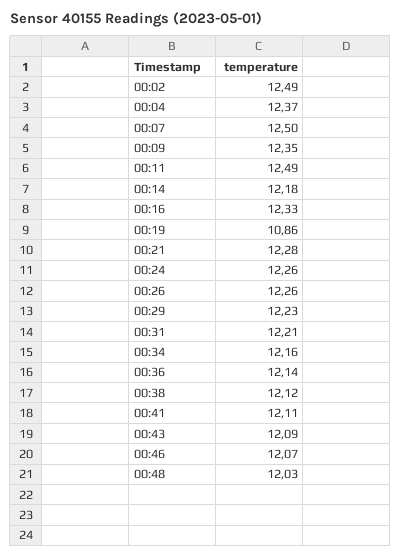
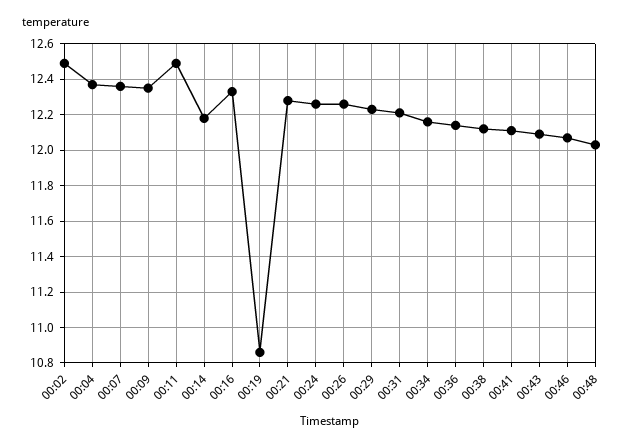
  {
    "00:02": 12.49,
    "00:04": 12.37,
-   "00:07": 12.5,
+   "00:07": 12.35,
    "00:09": 12.35,
    "00:11": 12.49,
    "00:14": 12.18,
    "00:16": 12.33,
    "00:19": 10.86,
    "00:21": 12.28,
    "00:24": 12.26,
    "00:26": 12.26,
    "00:29": 12.23,
    "00:31": 12.21,
    "00:34": 12.16,
    "00:36": 12.14,
    "00:38": 12.12,
    "00:41": 12.11,
    "00:43": 12.09,
    "00:46": 12.07,
    "00:48": 12.03
  }

